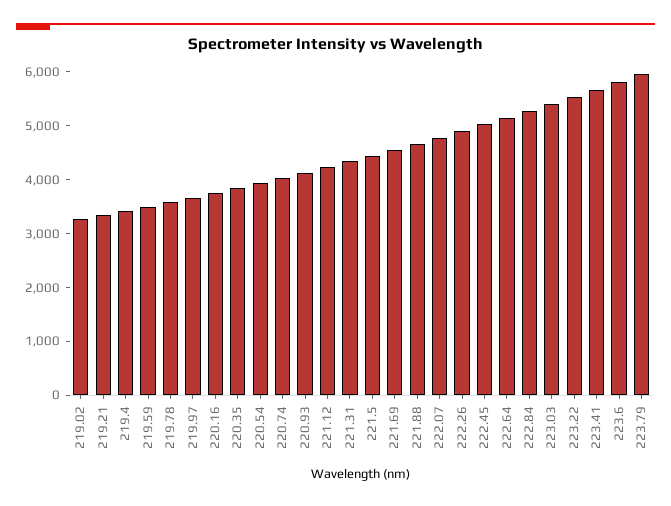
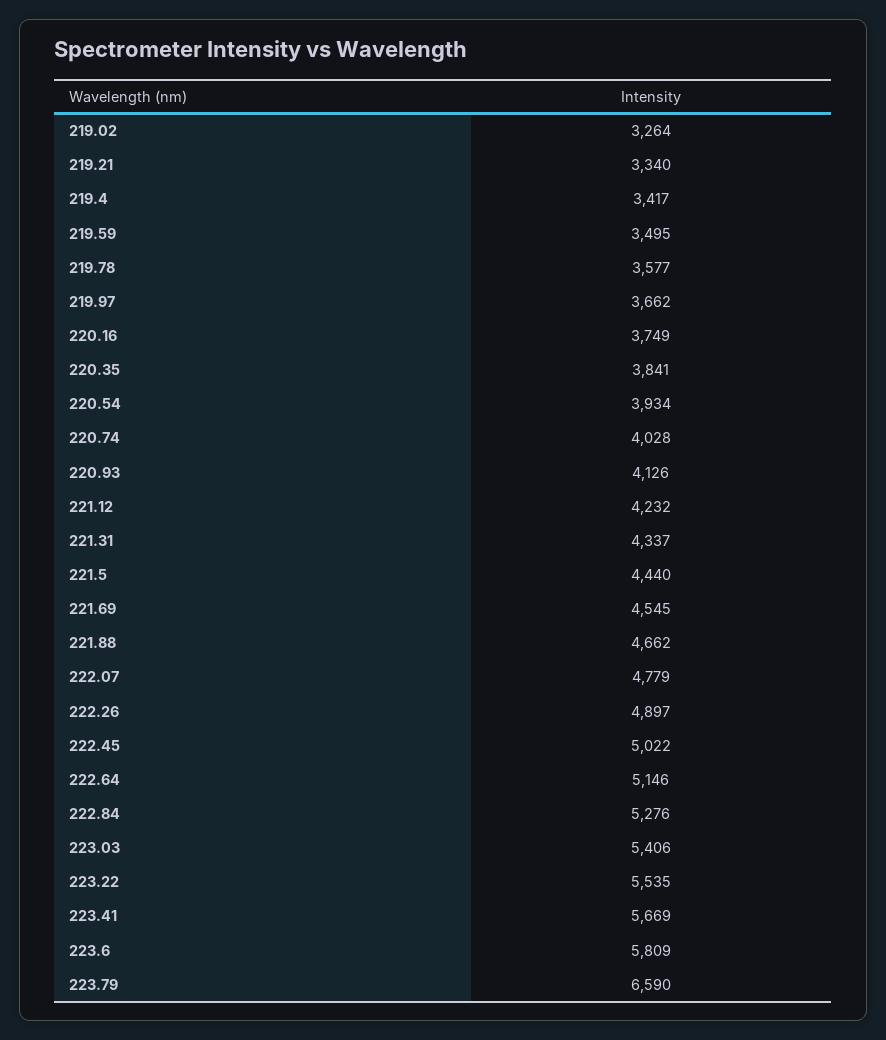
  {
    "219.02": 3264,
    "219.21": 3340,
    "219.4": 3417,
    "219.59": 3495,
    "219.78": 3577,
    "219.97": 3662,
    "220.16": 3749,
    "220.35": 3841,
    "220.54": 3934,
    "220.74": 4028,
    "220.93": 4126,
    "221.12": 4232,
    "221.31": 4337,
    "221.5": 4440,
    "221.69": 4545,
    "221.88": 4662,
    "222.07": 4779,
    "222.26": 4897,
    "222.45": 5022,
    "222.64": 5146,
    "222.84": 5276,
    "223.03": 5406,
    "223.22": 5535,
    "223.41": 5669,
    "223.6": 5809,
-   "223.79": 6000
+   "223.79": 6590
  }

